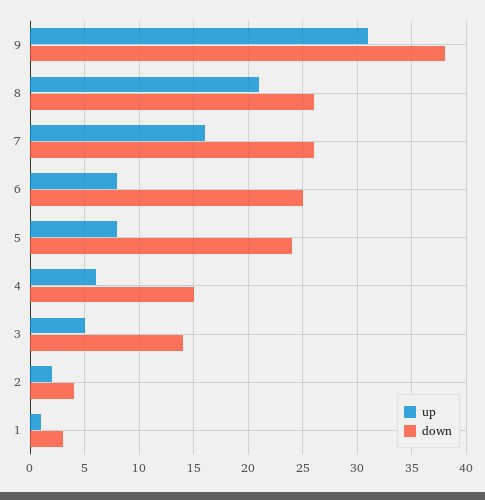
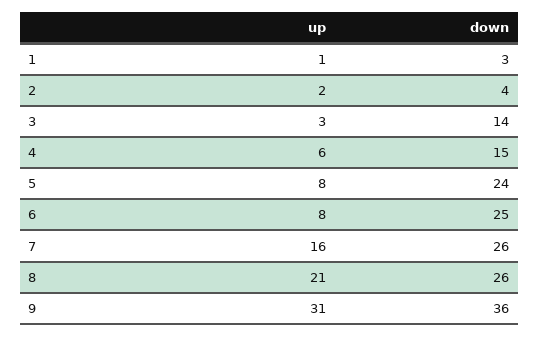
  {
    "up": {
      "9": 31,
      "8": 21,
      "7": 16,
      "6": 8,
      "5": 8,
      "4": 6,
-     "3": 5,
+     "3": 3,
      "2": 2,
      "1": 1
    },
    "down": {
-     "9": 38,
+     "9": 36,
      "8": 26,
      "7": 26,
      "6": 25,
      "5": 24,
      "4": 15,
      "3": 14,
      "2": 4,
      "1": 3
    }
  }

